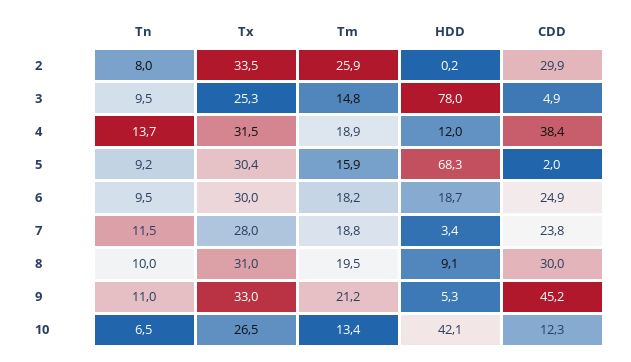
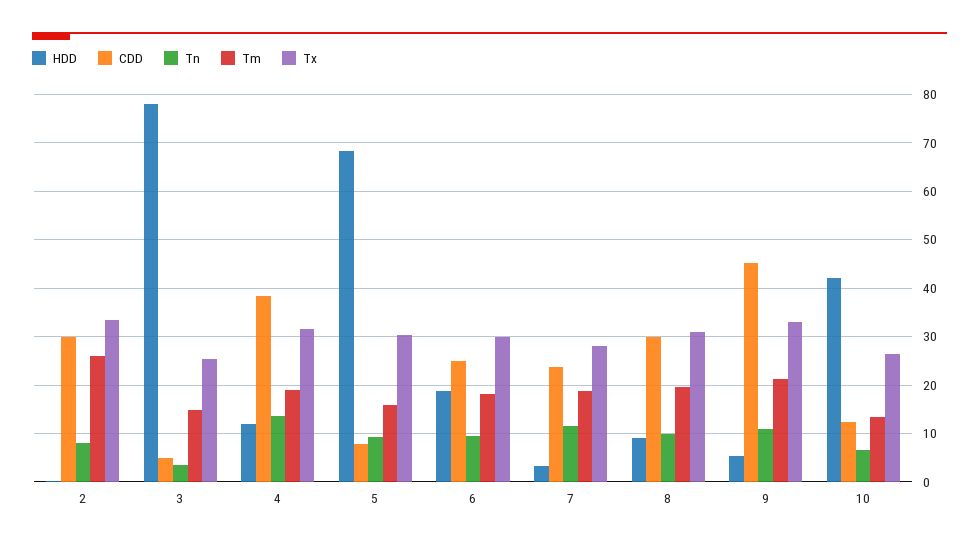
  {
    "Tn": {
      "2": 8,
-     "3": 9.5,
+     "3": 4,
      "4": 13.7,
      "5": 9.2,
      "6": 9.5,
      "7": 11.5,
      "8": 10,
      "9": 11,
      "10": 6.5
    },
    "Tx": {
      "2": 33.5,
      "3": 25.3,
      "4": 31.5,
      "5": 30.4,
      "6": 30,
      "7": 28,
      "8": 31,
      "9": 33,
      "10": 26.5
    },
    "Tm": {
      "2": 25.9,
      "3": 14.8,
      "4": 18.9,
      "5": 15.9,
      "6": 18.2,
      "7": 18.8,
      "8": 19.5,
      "9": 21.2,
      "10": 13.4
    },
    "HDD": {
      "2": 0.2,
      "3": 78,
      "4": 12,
      "5": 68.3,
      "6": 18.7,
      "7": 3.4,
      "8": 9.1,
      "9": 5.3,
      "10": 42.1
    },
    "CDD": {
      "2": 29.9,
      "3": 4.9,
      "4": 38.4,
-     "5": 2,
+     "5": 8,
      "6": 24.9,
      "7": 23.8,
      "8": 30,
      "9": 45.2,
      "10": 12.3
    }
  }

